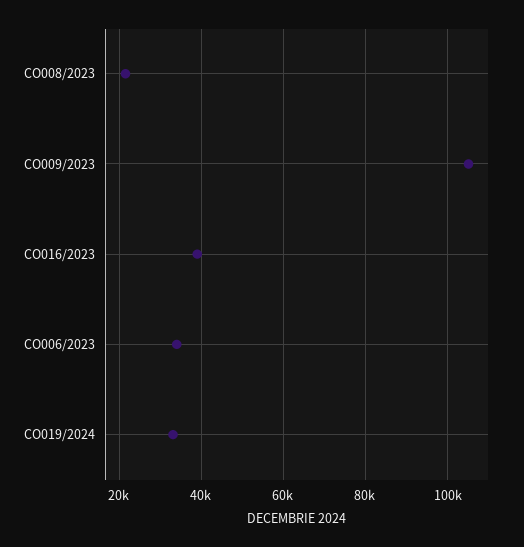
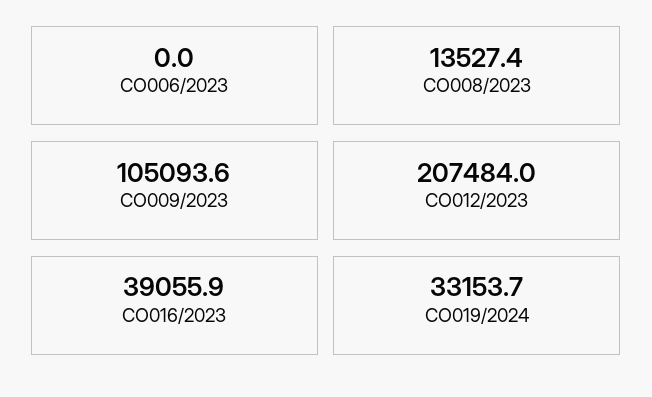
  {
-   "CO008/2023": 22000,
+   "CO008/2023": 13527.4,
    "CO009/2023": 105093.6,
    "CO016/2023": 39055.9,
-   "CO006/2023": 34000,
+   "CO006/2023": 0,
-   "CO019/2024": 33153.7
+   "CO019/2024": 33153.7,
+   "CO012/2023": 207484
  }

